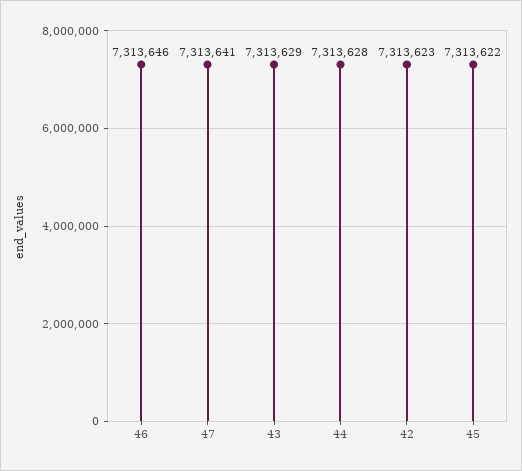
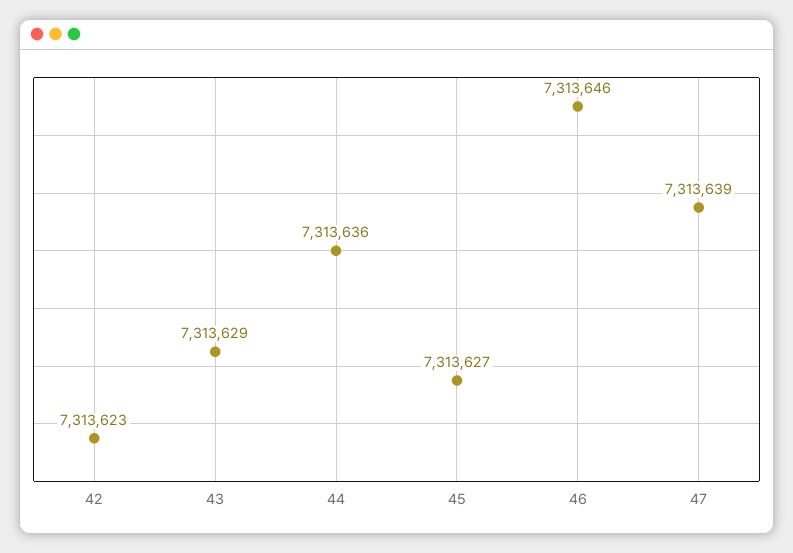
  {
    "46": 7313646,
-   "47": 7313641,
+   "47": 7313639,
    "43": 7313629,
-   "44": 7313628,
+   "44": 7313636,
    "42": 7313623,
-   "45": 7313622
+   "45": 7313627
  }

